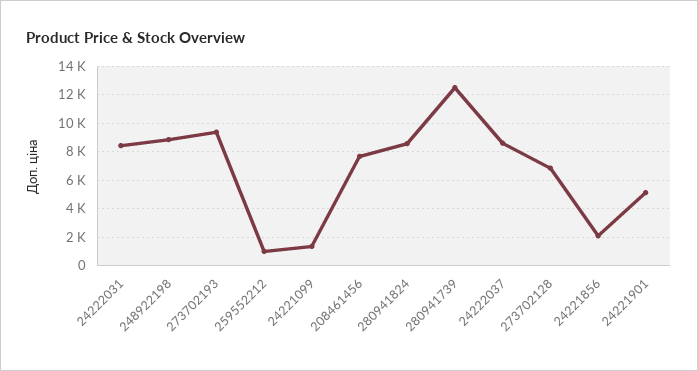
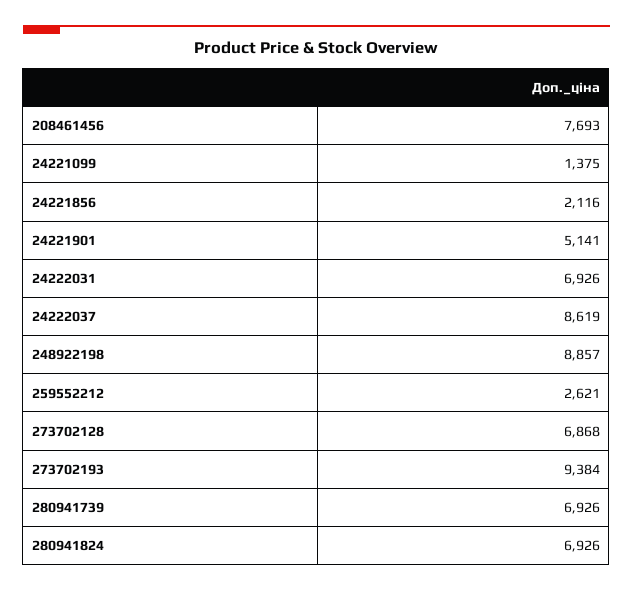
  {
-   "24222031": 8500,
+   "24222031": 6926,
    "248922198": 8857,
    "273702193": 9384,
-   "259552212": 1000,
+   "259552212": 2621,
    "24221099": 1375,
    "208461456": 7693,
-   "280941824": 8500,
+   "280941824": 6926,
-   "280941739": 12500,
+   "280941739": 6926,
    "24222037": 8619,
    "273702128": 6868,
    "24221856": 2116,
    "24221901": 5141
  }

